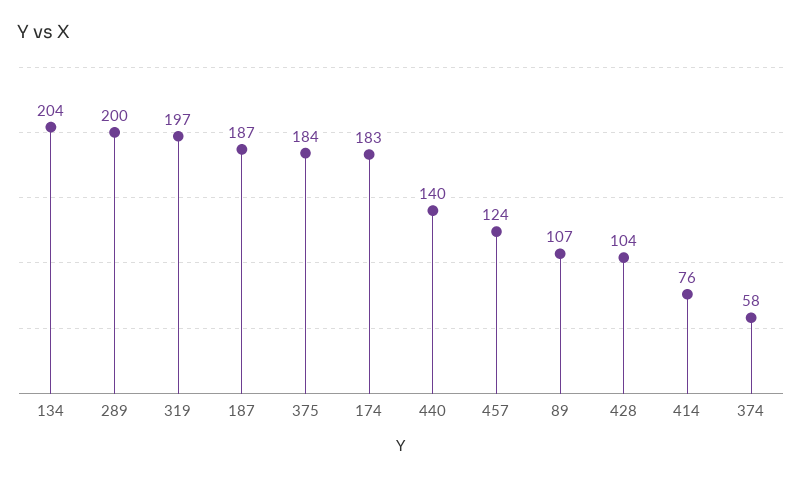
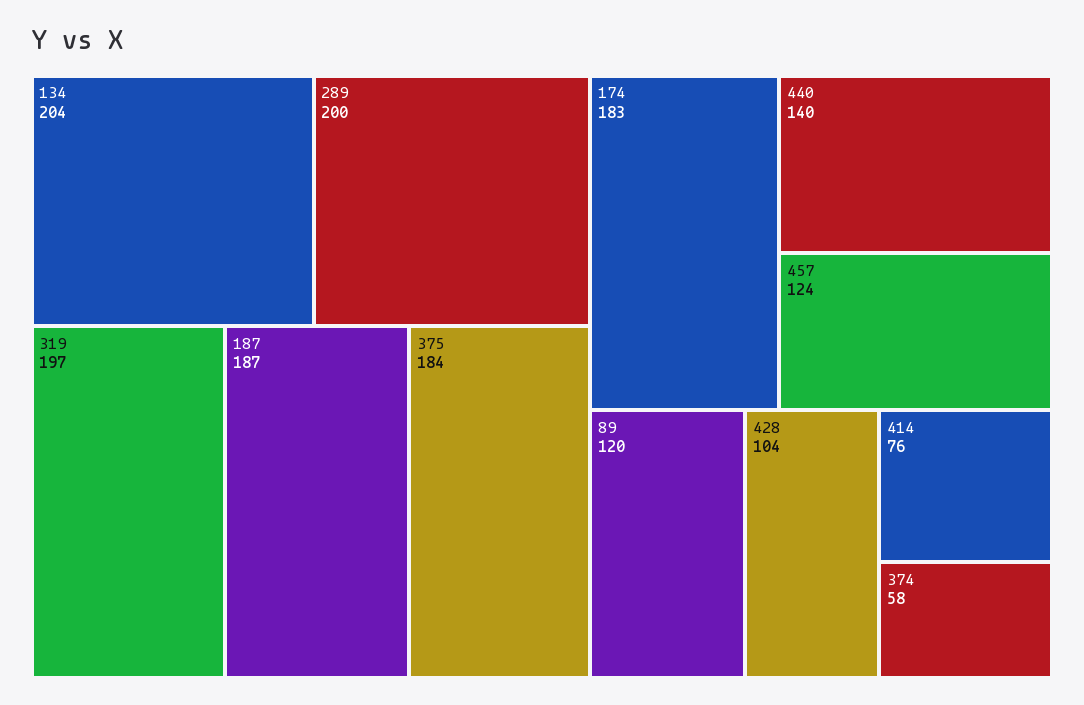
  {
    "134": 204,
    "289": 200,
    "319": 197,
    "187": 187,
    "375": 184,
    "174": 183,
    "440": 140,
    "457": 124,
-   "89": 107,
+   "89": 120,
    "428": 104,
    "414": 76,
    "374": 58
  }

